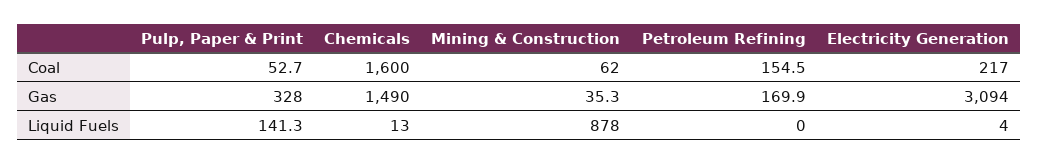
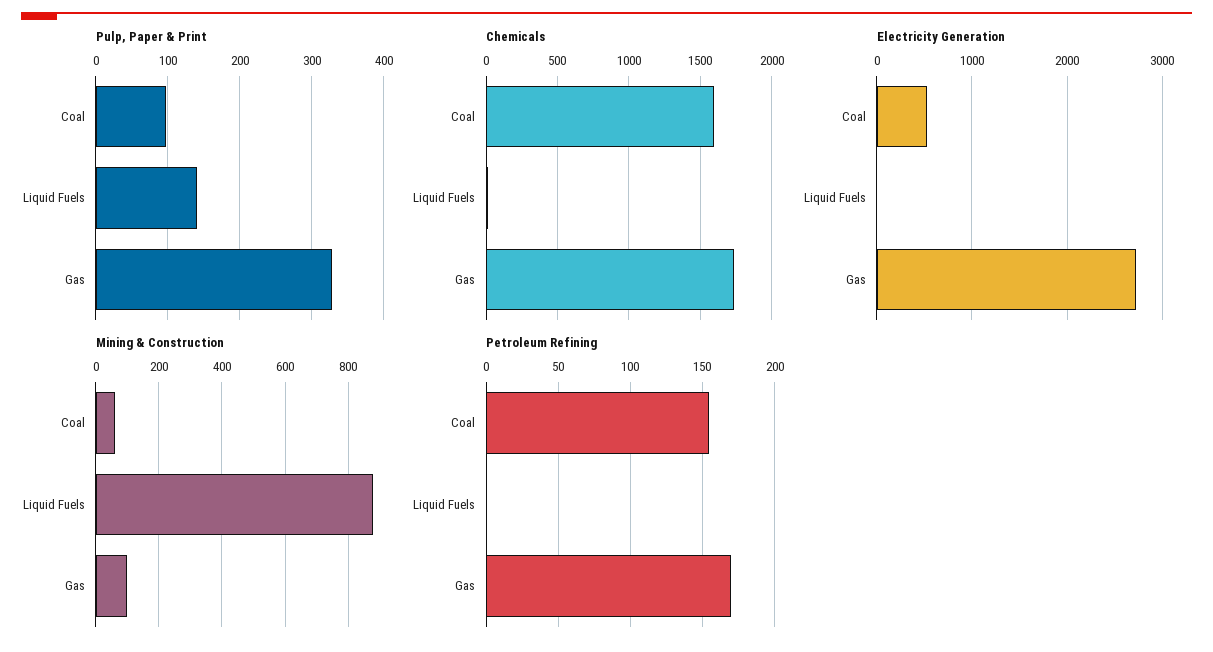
  {
    "Pulp, Paper & Print": {
-     "Coal": 52.7,
+     "Coal": 100,
      "Gas": 328,
      "Liquid Fuels": 141.3
    },
    "Chemicals": {
      "Coal": 1600,
-     "Gas": 1490,
+     "Gas": 1750,
      "Liquid Fuels": 13
    },
    "Mining & Construction": {
      "Coal": 62,
-     "Gas": 35.3,
+     "Gas": 100,
      "Liquid Fuels": 878
    },
    "Petroleum Refining": {
      "Coal": 154.5,
      "Gas": 169.9,
      "Liquid Fuels": 0
    },
    "Electricity Generation": {
-     "Coal": 217,
+     "Coal": 500,
-     "Gas": 3094,
+     "Gas": 2700,
      "Liquid Fuels": 4
    }
  }

